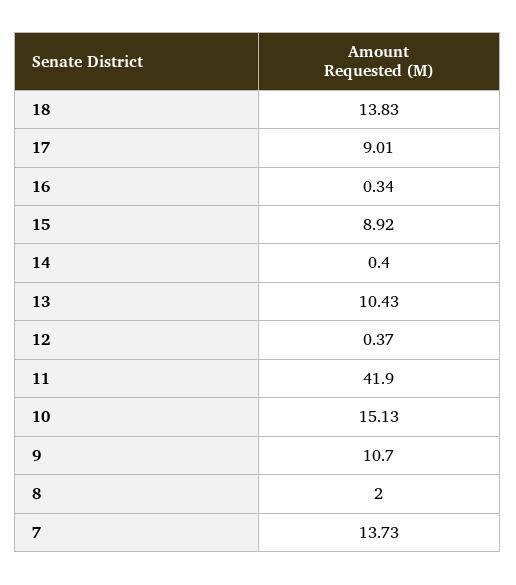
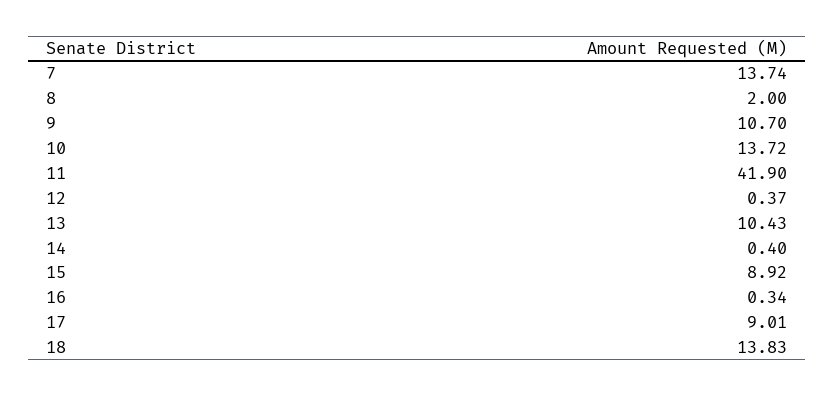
  {
    "18": 13.83,
    "17": 9.01,
    "16": 0.34,
    "15": 8.92,
    "14": 0.4,
    "13": 10.43,
    "12": 0.37,
    "11": 41.9,
-   "10": 15.13,
+   "10": 13.72,
    "9": 10.7,
    "8": 2,
-   "7": 13.73
+   "7": 13.74
  }

